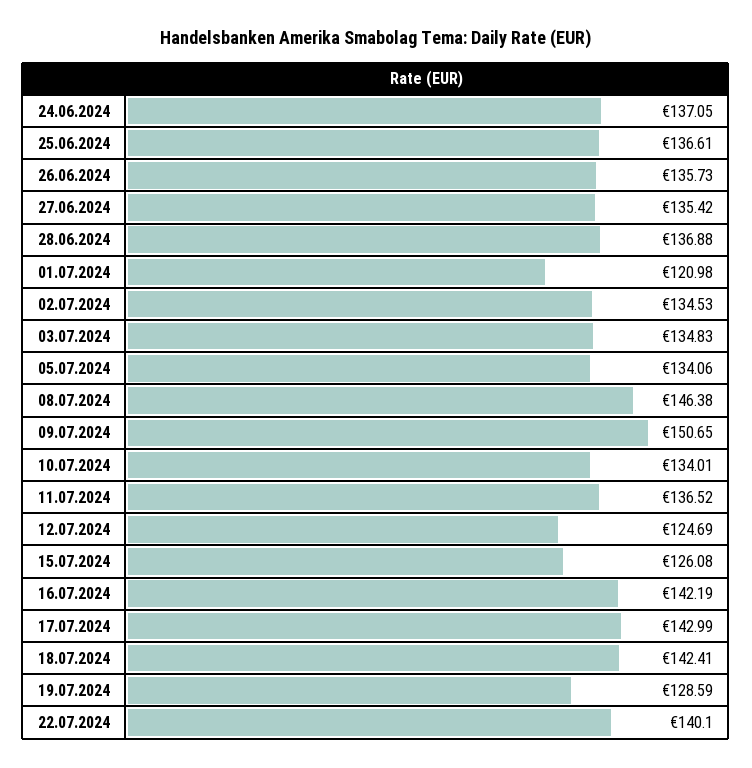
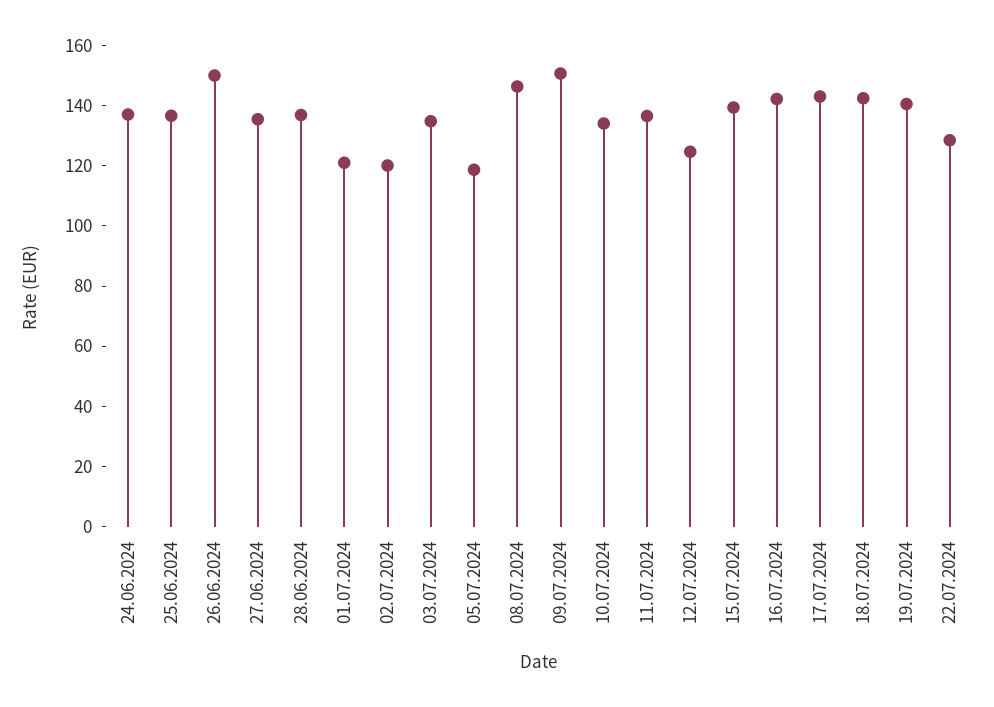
  {
    "24.06.2024": 137.05,
    "25.06.2024": 136.61,
-   "26.06.2024": 135.73,
+   "26.06.2024": 150,
    "27.06.2024": 135.42,
    "28.06.2024": 136.88,
    "01.07.2024": 120.98,
-   "02.07.2024": 134.53,
+   "02.07.2024": 120,
    "03.07.2024": 134.83,
-   "05.07.2024": 134.06,
+   "05.07.2024": 120,
    "08.07.2024": 146.38,
    "09.07.2024": 150.65,
    "10.07.2024": 134.01,
    "11.07.2024": 136.52,
    "12.07.2024": 124.69,
-   "15.07.2024": 126.08,
+   "15.07.2024": 140,
    "16.07.2024": 142.19,
    "17.07.2024": 142.99,
    "18.07.2024": 142.41,
-   "19.07.2024": 128.59,
+   "19.07.2024": 140,
-   "22.07.2024": 140.1
+   "22.07.2024": 130
  }

